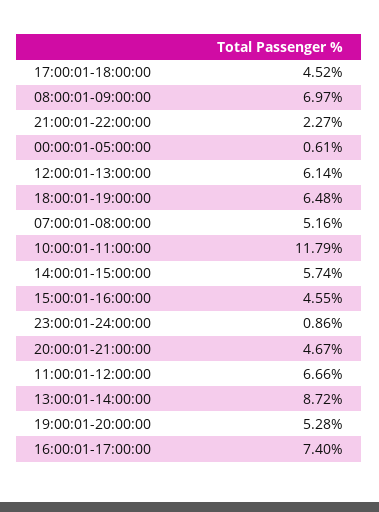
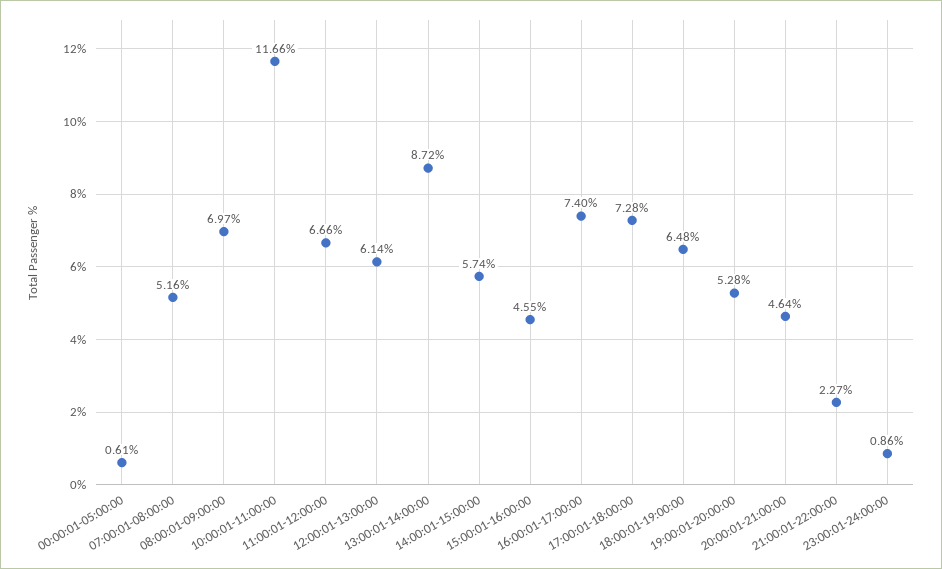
  {
-   "17:00:01-18:00:00": 4.52,
+   "17:00:01-18:00:00": 7.28,
    "08:00:01-09:00:00": 6.97,
    "21:00:01-22:00:00": 2.27,
    "00:00:01-05:00:00": 0.61,
    "12:00:01-13:00:00": 6.14,
    "18:00:01-19:00:00": 6.48,
    "07:00:01-08:00:00": 5.16,
-   "10:00:01-11:00:00": 11.79,
+   "10:00:01-11:00:00": 11.66,
    "14:00:01-15:00:00": 5.74,
    "15:00:01-16:00:00": 4.55,
    "23:00:01-24:00:00": 0.86,
-   "20:00:01-21:00:00": 4.67,
+   "20:00:01-21:00:00": 4.64,
    "11:00:01-12:00:00": 6.66,
    "13:00:01-14:00:00": 8.72,
    "19:00:01-20:00:00": 5.28,
    "16:00:01-17:00:00": 7.4
  }

